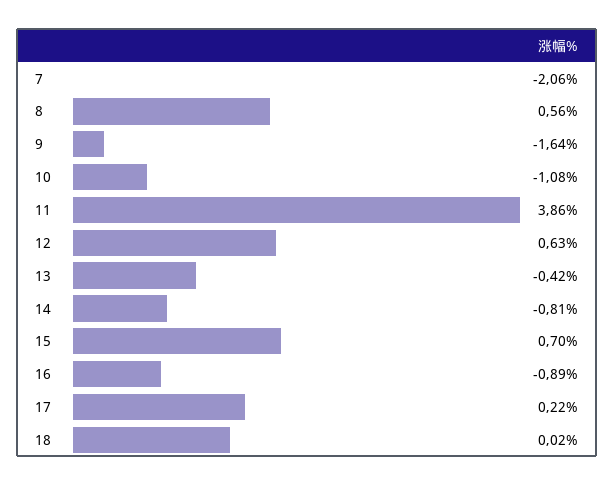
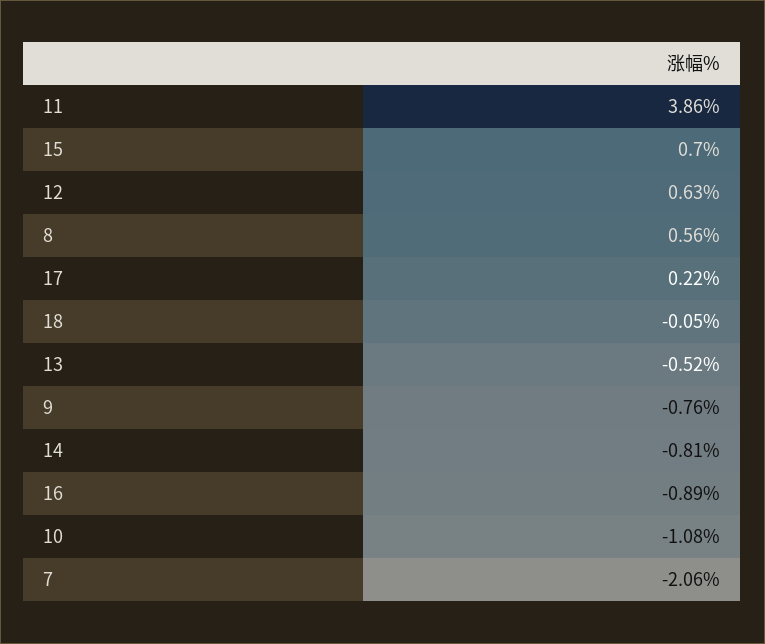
  {
    "7": -2.06,
    "8": 0.56,
-   "9": -1.64,
+   "9": -0.76,
    "10": -1.08,
    "11": 3.86,
    "12": 0.63,
-   "13": -0.42,
+   "13": -0.52,
    "14": -0.81,
    "15": 0.7,
    "16": -0.89,
    "17": 0.22,
-   "18": 0.02
+   "18": -0.05
  }

